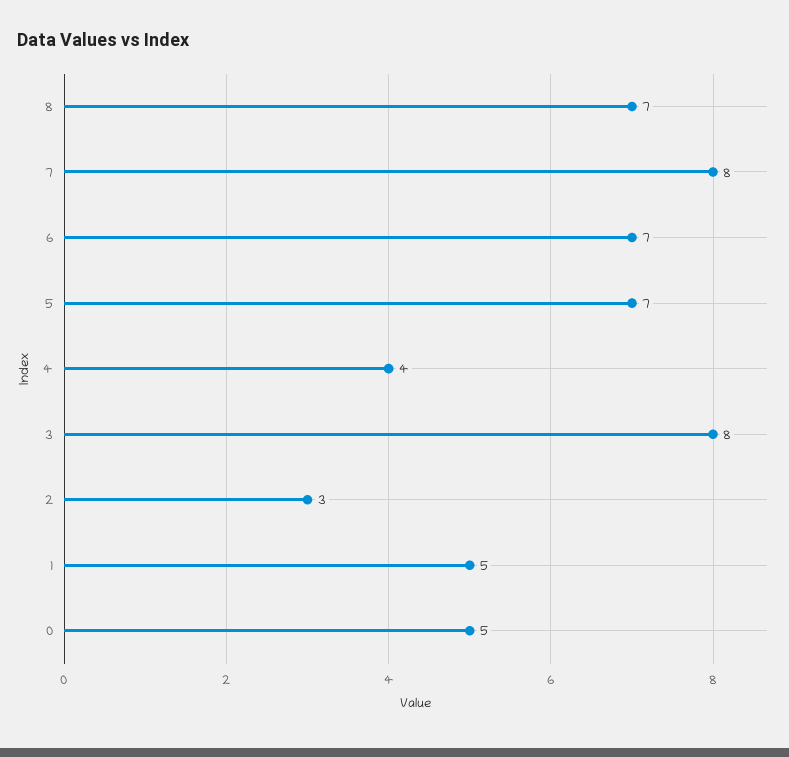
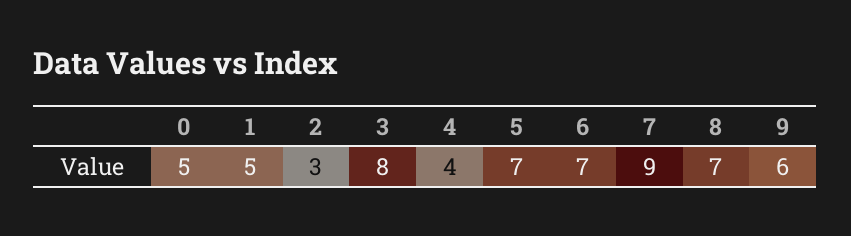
  {
    "8": 7,
-   "7": 8,
+   "7": 9,
    "6": 7,
    "5": 7,
    "4": 4,
    "3": 8,
    "2": 3,
    "1": 5,
-   "0": 5
+   "0": 5,
+   "9": 6
  }

